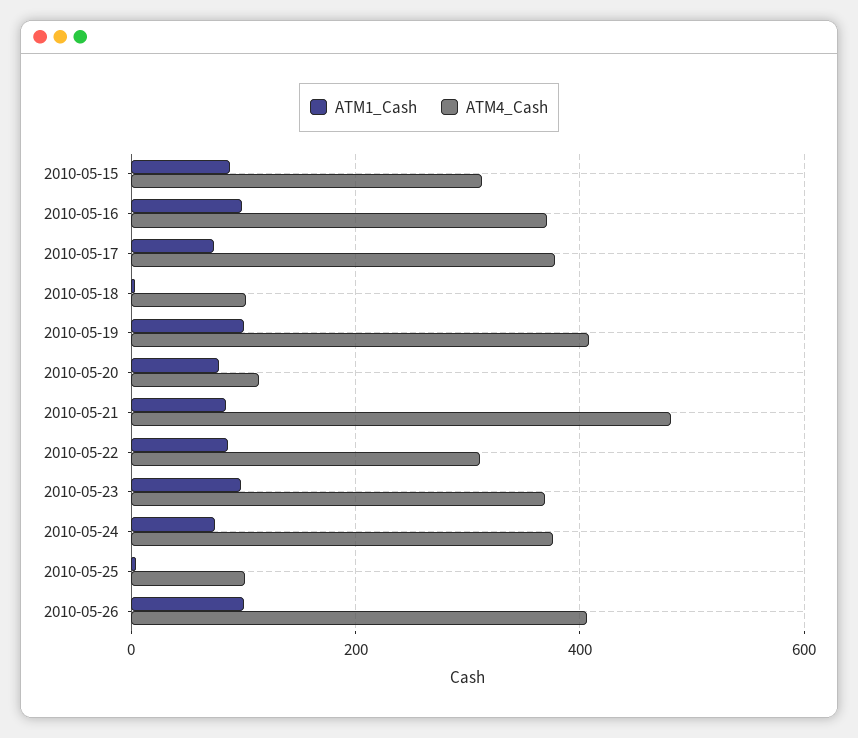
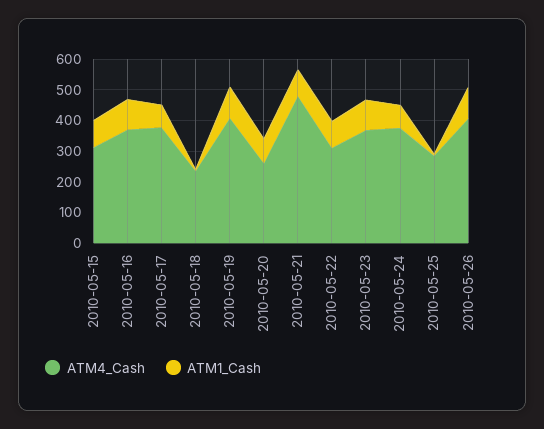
  {
    "ATM1_Cash": {
      "2010-05-15": 80,
      "2010-05-16": 100,
      "2010-05-17": 80,
      "2010-05-18": 0,
      "2010-05-19": 100,
      "2010-05-20": 80,
      "2010-05-21": 80,
      "2010-05-22": 80,
      "2010-05-23": 100,
      "2010-05-24": 80,
      "2010-05-25": 0,
      "2010-05-26": 100
    },
    "ATM4_Cash": {
      "2010-05-15": 320,
      "2010-05-16": 380,
      "2010-05-17": 380,
-     "2010-05-18": 100,
+     "2010-05-18": 250,
      "2010-05-19": 400,
-     "2010-05-20": 120,
+     "2010-05-20": 250,
      "2010-05-21": 480,
      "2010-05-22": 320,
      "2010-05-23": 360,
      "2010-05-24": 380,
-     "2010-05-25": 100,
+     "2010-05-25": 300,
      "2010-05-26": 400
    }
  }

